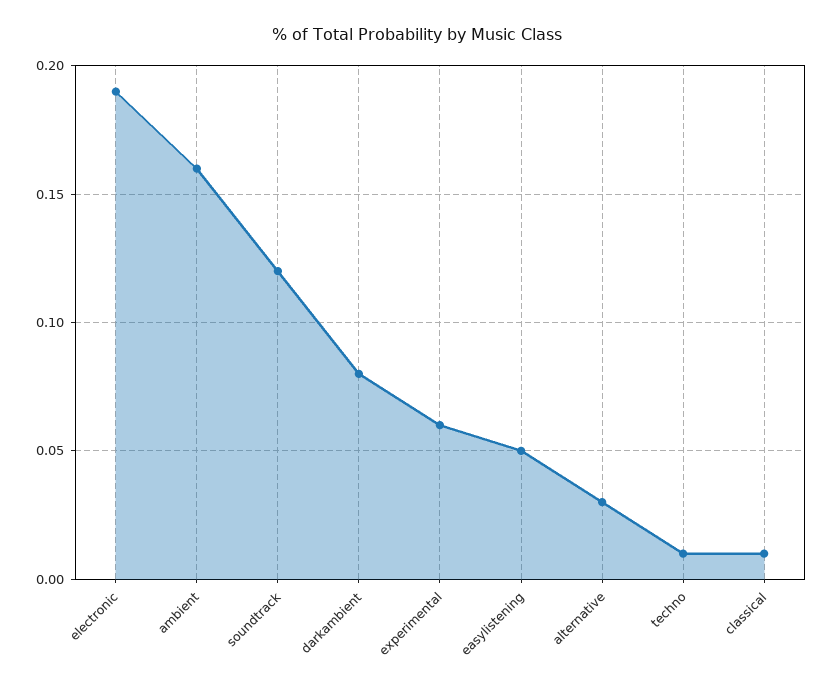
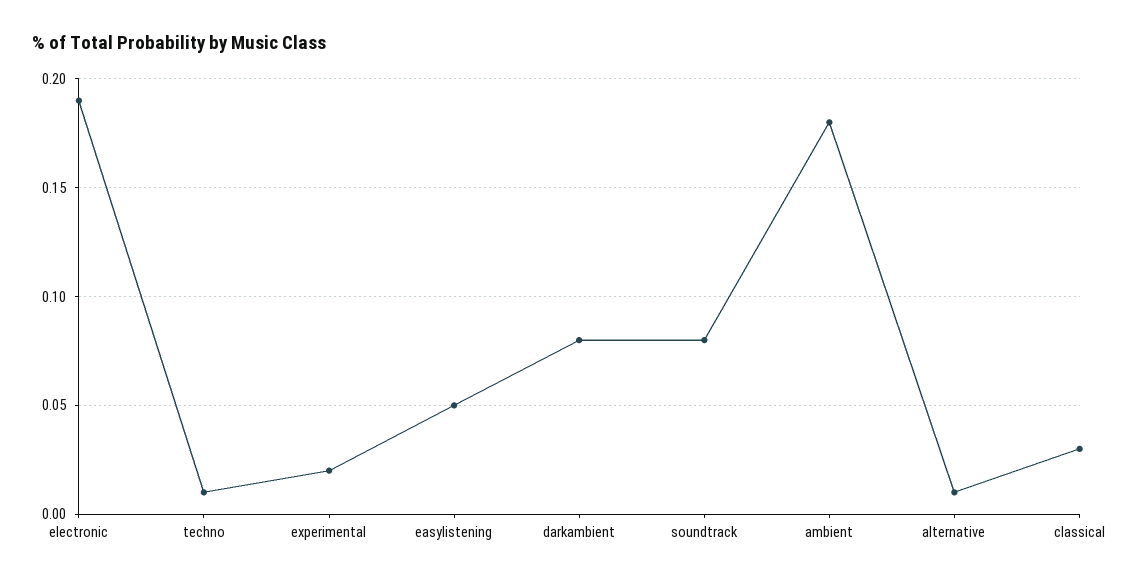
  {
    "electronic": 0.19,
-   "ambient": 0.16,
+   "ambient": 0.18,
-   "soundtrack": 0.12,
+   "soundtrack": 0.08,
    "darkambient": 0.08,
-   "experimental": 0.06,
+   "experimental": 0.02,
    "easylistening": 0.05,
-   "alternative": 0.03,
+   "alternative": 0.01,
    "techno": 0.01,
-   "classical": 0.01
+   "classical": 0.03
  }

